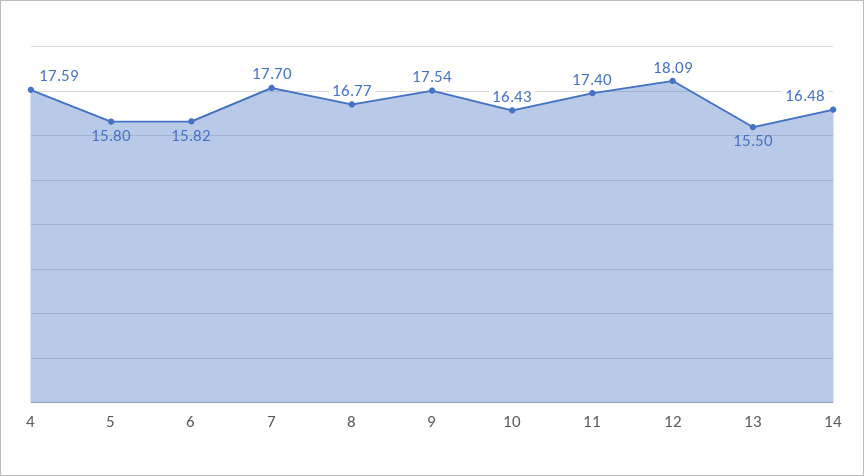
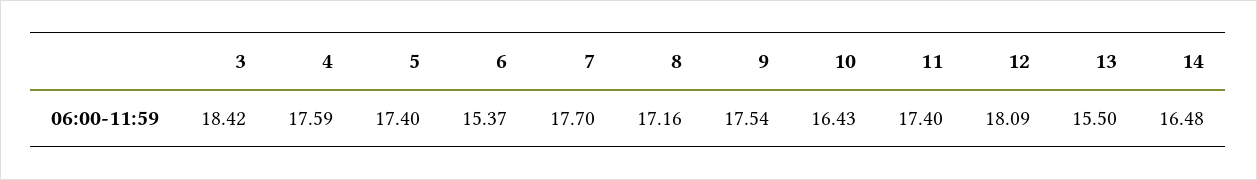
  {
    "4": 17.59,
-   "5": 15.8,
+   "5": 17.4,
-   "6": 15.82,
+   "6": 15.37,
    "7": 17.7,
-   "8": 16.77,
+   "8": 17.16,
    "9": 17.54,
    "10": 16.43,
    "11": 17.4,
    "12": 18.09,
    "13": 15.5,
-   "14": 16.48
+   "14": 16.48,
+   "3": 18.42
  }

